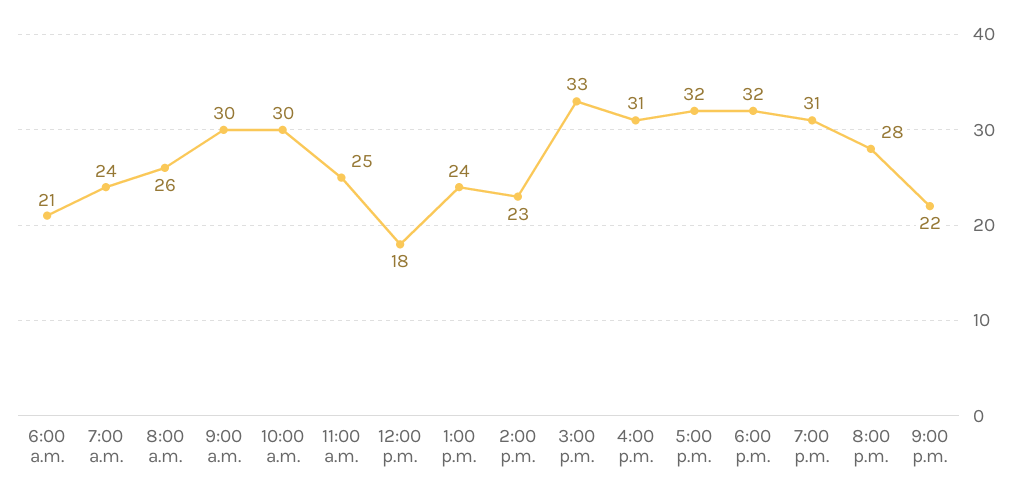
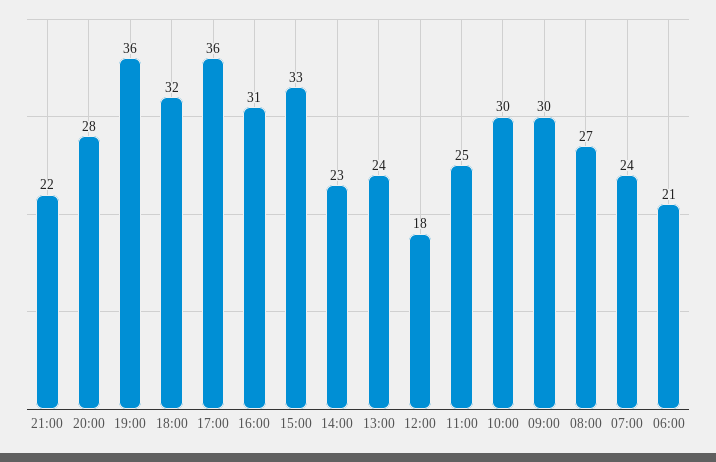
  {
    "6:00 a.m.": 21,
    "7:00 a.m.": 24,
-   "8:00 a.m.": 26,
+   "8:00 a.m.": 27,
    "9:00 a.m.": 30,
    "10:00 a.m.": 30,
    "11:00 a.m.": 25,
    "12:00 p.m.": 18,
    "1:00 p.m.": 24,
    "2:00 p.m.": 23,
    "3:00 p.m.": 33,
    "4:00 p.m.": 31,
-   "5:00 p.m.": 32,
+   "5:00 p.m.": 36,
    "6:00 p.m.": 32,
-   "7:00 p.m.": 31,
+   "7:00 p.m.": 36,
    "8:00 p.m.": 28,
    "9:00 p.m.": 22
  }

